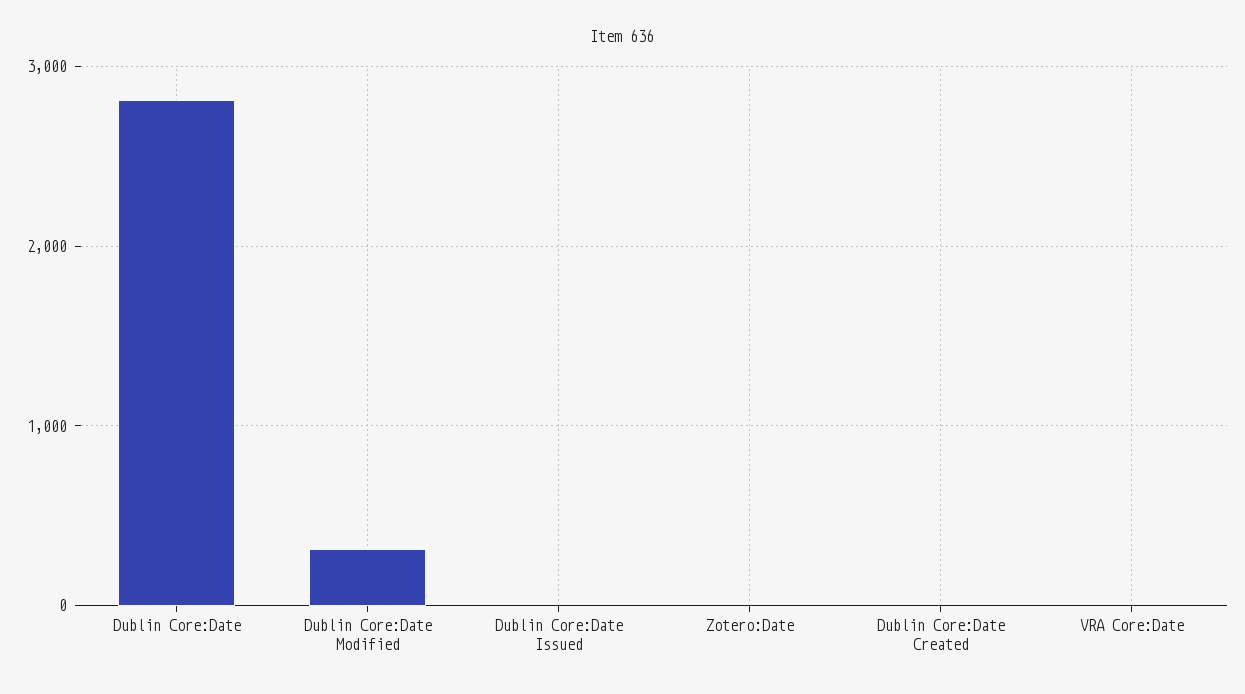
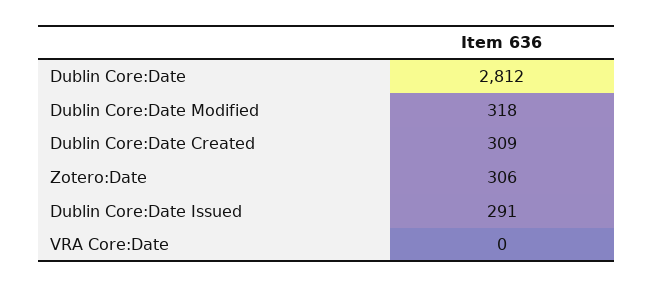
  {
    "Dublin Core:Date": 2812,
    "Dublin Core:Date Modified": 318,
-   "Dublin Core:Date Issued": 0,
+   "Dublin Core:Date Issued": 291,
-   "Zotero:Date": 0,
+   "Zotero:Date": 306,
-   "Dublin Core:Date Created": 0,
+   "Dublin Core:Date Created": 309,
    "VRA Core:Date": 0
  }

